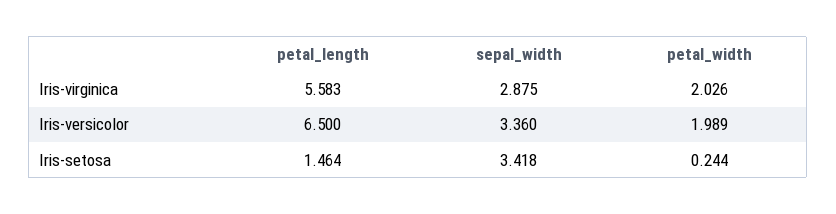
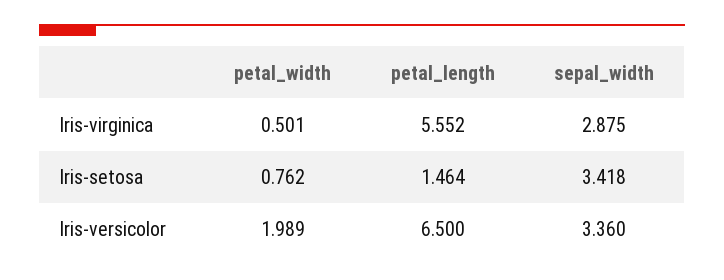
  {
    "petal_length": {
-     "Iris-virginica": 5.583,
+     "Iris-virginica": 5.552,
      "Iris-versicolor": 6.5,
      "Iris-setosa": 1.464
    },
    "sepal_width": {
      "Iris-virginica": 2.875,
      "Iris-versicolor": 3.36,
      "Iris-setosa": 3.418
    },
    "petal_width": {
-     "Iris-virginica": 2.026,
+     "Iris-virginica": 0.501,
      "Iris-versicolor": 1.989,
-     "Iris-setosa": 0.244
+     "Iris-setosa": 0.762
    }
  }

